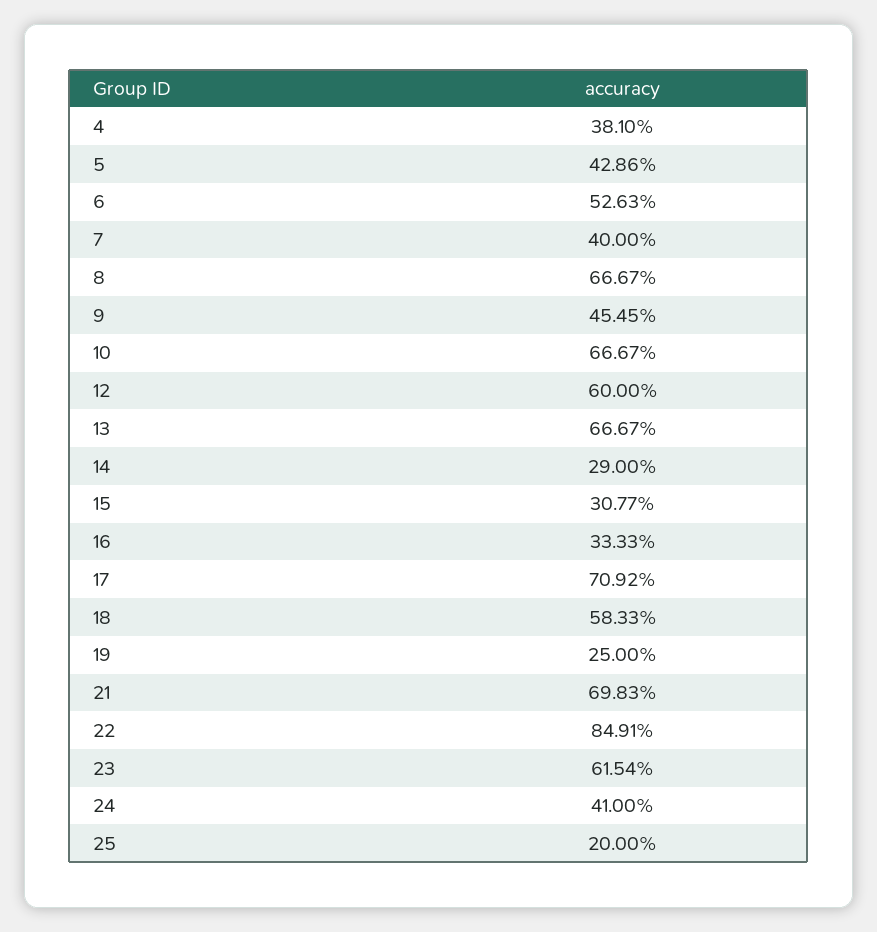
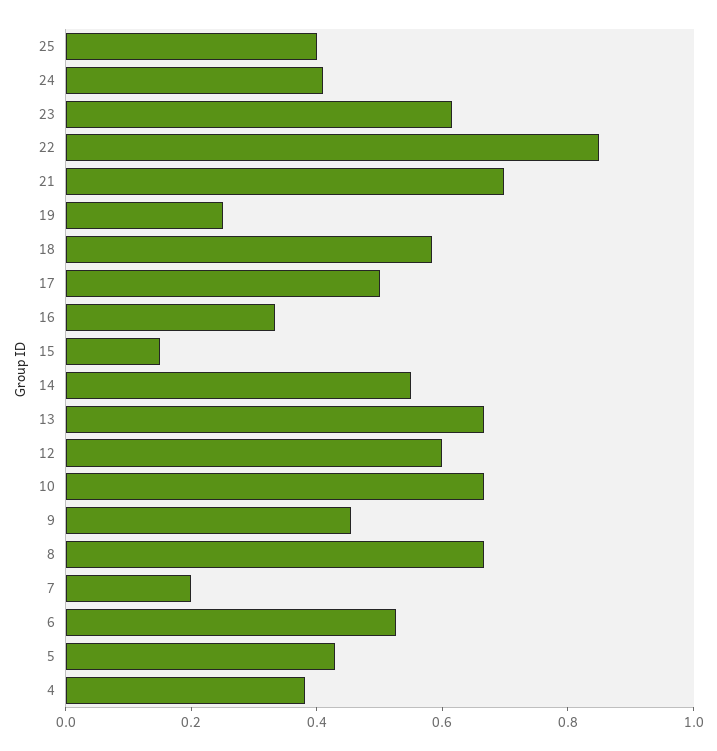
  {
    "4": 0.381,
    "5": 0.4286,
    "6": 0.5263,
-   "7": 0.4,
+   "7": 0.2,
    "8": 0.6667,
    "9": 0.4545,
    "10": 0.6667,
    "12": 0.6,
    "13": 0.6667,
-   "14": 0.29,
+   "14": 0.55,
-   "15": 0.3077,
+   "15": 0.15,
    "16": 0.3333,
-   "17": 0.7092,
+   "17": 0.5,
    "18": 0.5833,
    "19": 0.25,
    "21": 0.6983,
    "22": 0.8491,
    "23": 0.6154,
    "24": 0.41,
-   "25": 0.2
+   "25": 0.4
  }

